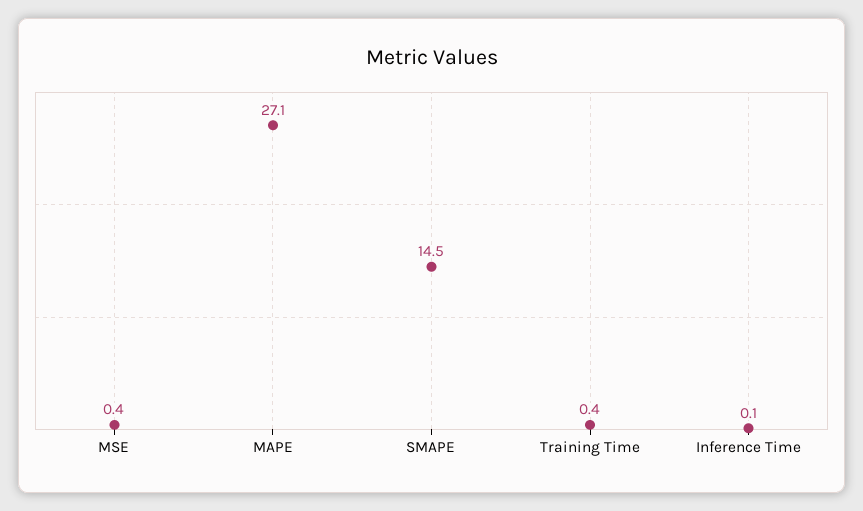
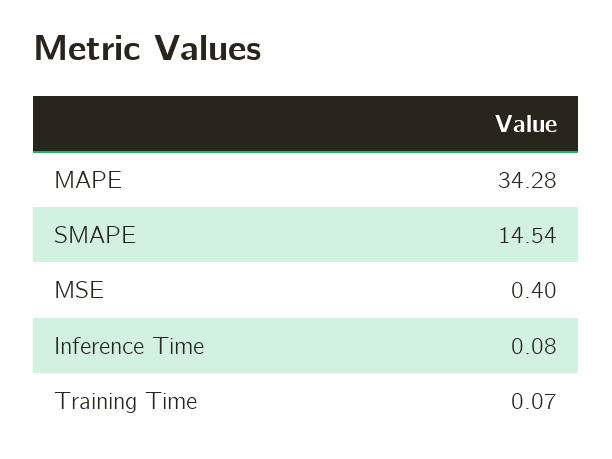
  {
    "MSE": 0.4,
-   "MAPE": 27.1,
+   "MAPE": 34.28,
    "SMAPE": 14.54,
-   "Training Time": 0.4,
+   "Training Time": 0.07,
    "Inference Time": 0.08
  }

